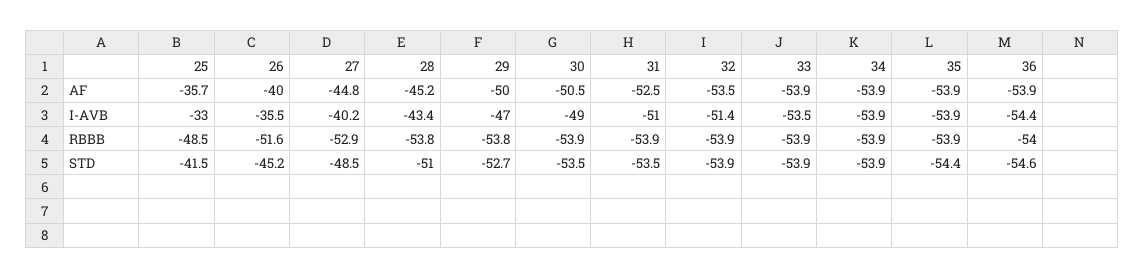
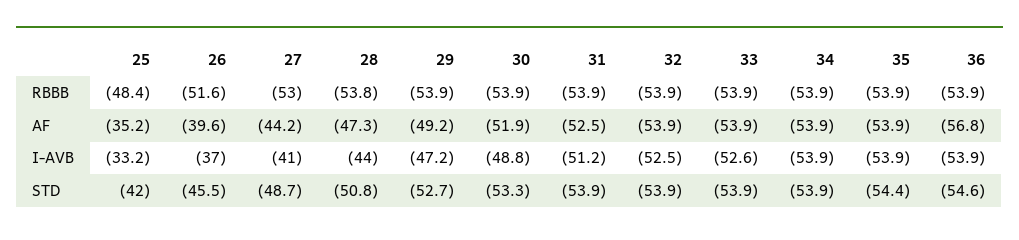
  {
    "25": {
-     "AF": -35.7,
+     "AF": -35.2,
-     "I-AVB": -33,
+     "I-AVB": -33.2,
-     "RBBB": -48.5,
+     "RBBB": -48.4,
-     "STD": -41.5
+     "STD": -42
    },
    "26": {
-     "AF": -40,
+     "AF": -39.6,
-     "I-AVB": -35.5,
+     "I-AVB": -37,
      "RBBB": -51.6,
-     "STD": -45.2
+     "STD": -45.5
    },
    "27": {
-     "AF": -44.8,
+     "AF": -44.2,
-     "I-AVB": -40.2,
+     "I-AVB": -41,
-     "RBBB": -52.9,
+     "RBBB": -53,
-     "STD": -48.5
+     "STD": -48.7
    },
    "28": {
-     "AF": -45.2,
+     "AF": -47.3,
-     "I-AVB": -43.4,
+     "I-AVB": -44,
      "RBBB": -53.8,
-     "STD": -51
+     "STD": -50.8
    },
    "29": {
-     "AF": -50,
+     "AF": -49.2,
-     "I-AVB": -47,
+     "I-AVB": -47.2,
-     "RBBB": -53.8,
+     "RBBB": -53.9,
      "STD": -52.7
    },
    "30": {
-     "AF": -50.5,
+     "AF": -51.9,
-     "I-AVB": -49,
+     "I-AVB": -48.8,
      "RBBB": -53.9,
-     "STD": -53.5
+     "STD": -53.3
    },
    "31": {
      "AF": -52.5,
-     "I-AVB": -51,
+     "I-AVB": -51.2,
      "RBBB": -53.9,
-     "STD": -53.5
+     "STD": -53.9
    },
    "32": {
-     "AF": -53.5,
+     "AF": -53.9,
-     "I-AVB": -51.4,
+     "I-AVB": -52.5,
      "RBBB": -53.9,
      "STD": -53.9
    },
    "33": {
      "AF": -53.9,
-     "I-AVB": -53.5,
+     "I-AVB": -52.6,
      "RBBB": -53.9,
      "STD": -53.9
    },
    "34": {
      "AF": -53.9,
      "I-AVB": -53.9,
      "RBBB": -53.9,
      "STD": -53.9
    },
    "35": {
      "AF": -53.9,
      "I-AVB": -53.9,
      "RBBB": -53.9,
      "STD": -54.4
    },
    "36": {
-     "AF": -53.9,
+     "AF": -56.8,
-     "I-AVB": -54.4,
+     "I-AVB": -53.9,
-     "RBBB": -54,
+     "RBBB": -53.9,
      "STD": -54.6
    }
  }

